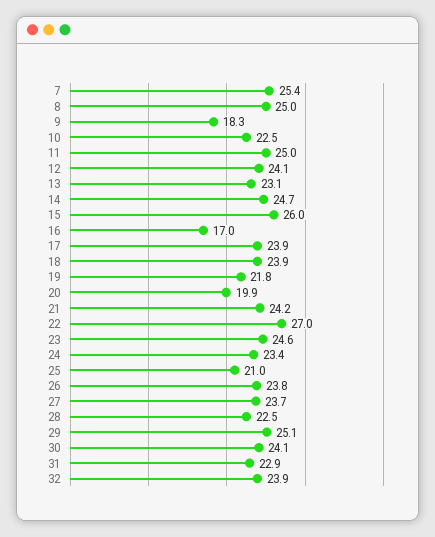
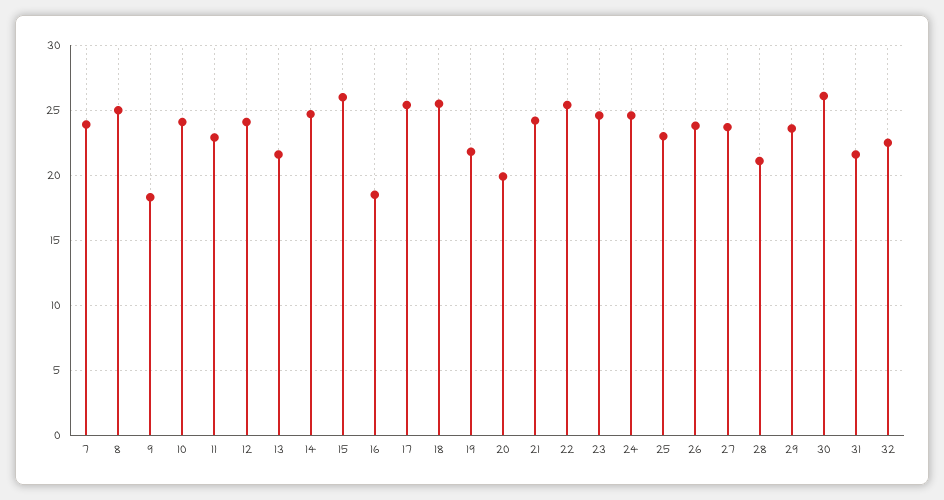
  {
-   "7": 25.4,
+   "7": 24,
    "8": 25,
    "9": 18.3,
-   "10": 22.5,
+   "10": 24,
-   "11": 25,
+   "11": 23,
    "12": 24.1,
-   "13": 23.1,
+   "13": 21.5,
    "14": 24.7,
    "15": 26,
-   "16": 17,
+   "16": 18.5,
-   "17": 23.9,
+   "17": 25.5,
-   "18": 23.9,
+   "18": 25.5,
    "19": 21.8,
    "20": 19.9,
    "21": 24.2,
-   "22": 27,
+   "22": 25.5,
    "23": 24.6,
-   "24": 23.4,
+   "24": 24.5,
-   "25": 21,
+   "25": 23,
    "26": 23.8,
    "27": 23.7,
-   "28": 22.5,
+   "28": 21,
-   "29": 25.1,
+   "29": 23.5,
-   "30": 24.1,
+   "30": 26,
-   "31": 22.9,
+   "31": 21.5,
-   "32": 23.9
+   "32": 22.5
  }

